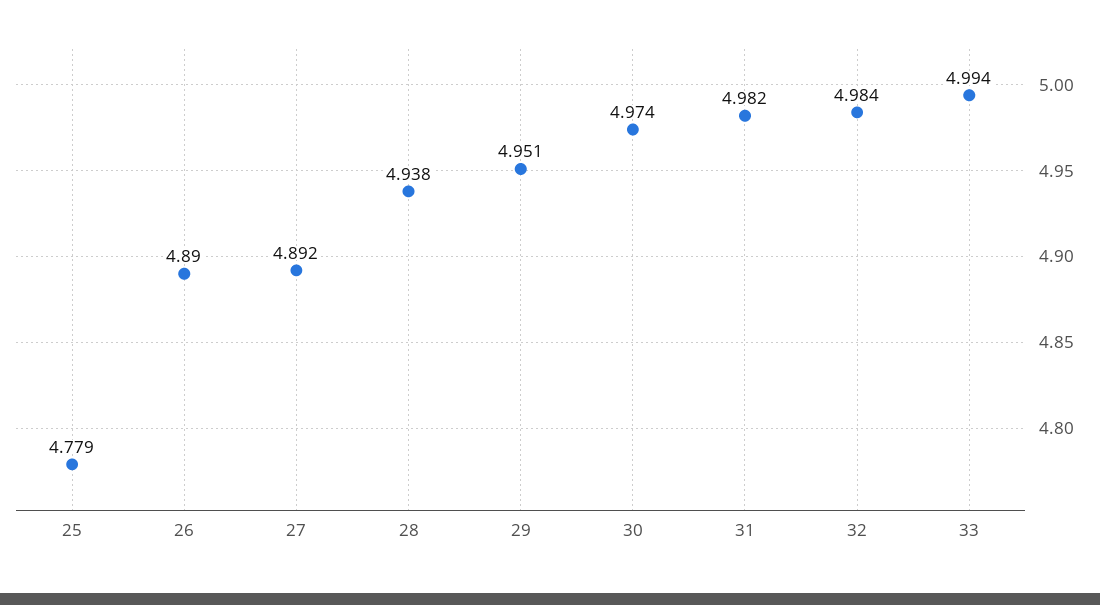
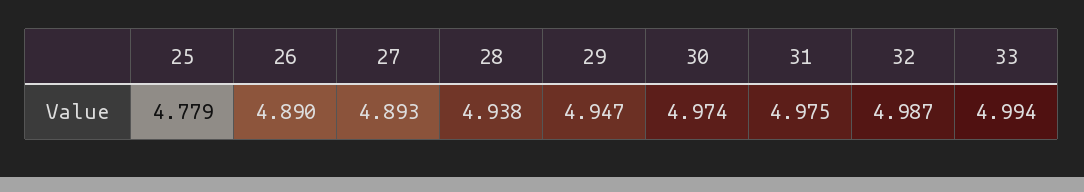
  {
    "25": 4.779,
    "26": 4.89,
-   "27": 4.892,
+   "27": 4.893,
    "28": 4.938,
-   "29": 4.951,
+   "29": 4.947,
    "30": 4.974,
-   "31": 4.982,
+   "31": 4.975,
-   "32": 4.984,
+   "32": 4.987,
    "33": 4.994
  }

